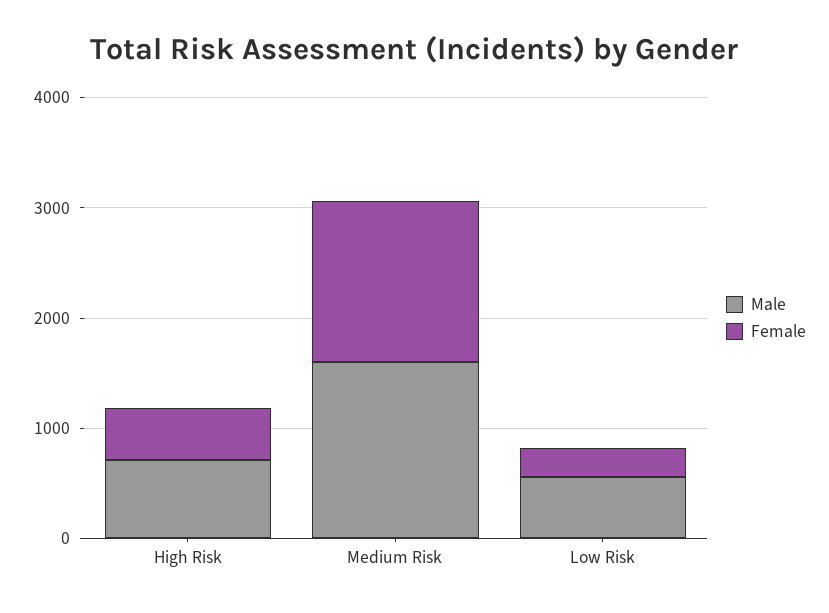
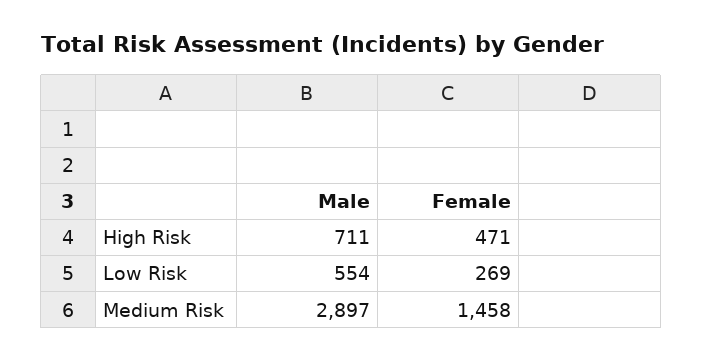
  {
    "Male": {
      "High Risk": 711,
-     "Medium Risk": 1600,
+     "Medium Risk": 2897,
      "Low Risk": 554
    },
    "Female": {
      "High Risk": 471,
      "Medium Risk": 1458,
      "Low Risk": 269
    }
  }

